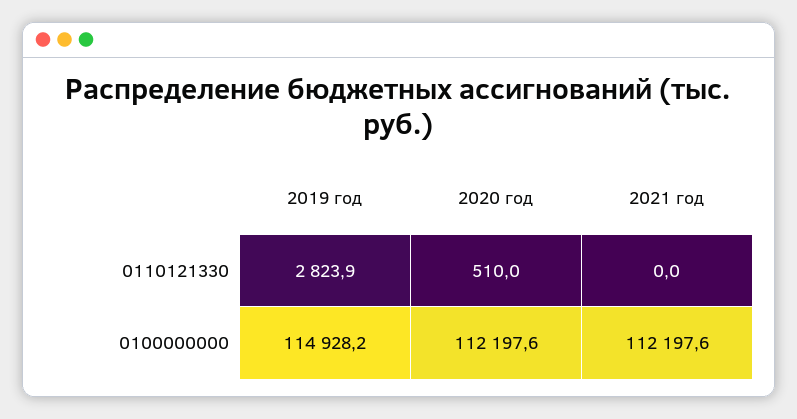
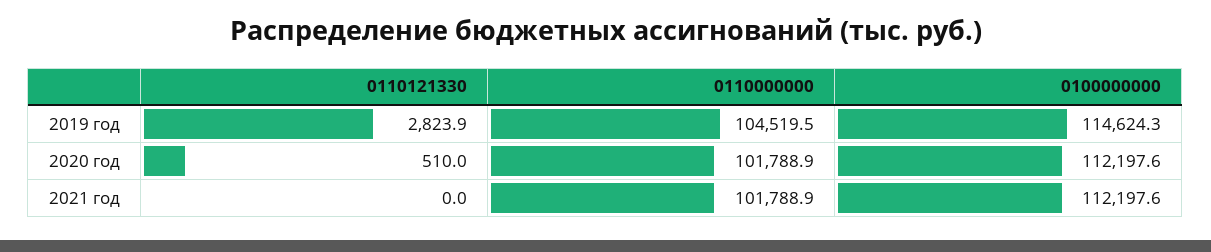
  {
    "2019 год": {
      "0110121330": 2823.9,
-     "0100000000": 114928.2
+     "0100000000": 114624.3,
+     "0110000000": 104519.5
    },
    "2020 год": {
      "0110121330": 510,
-     "0100000000": 112197.6
+     "0100000000": 112197.6,
+     "0110000000": 101788.9
    },
    "2021 год": {
      "0110121330": 0,
-     "0100000000": 112197.6
+     "0100000000": 112197.6,
+     "0110000000": 101788.9
    }
  }

